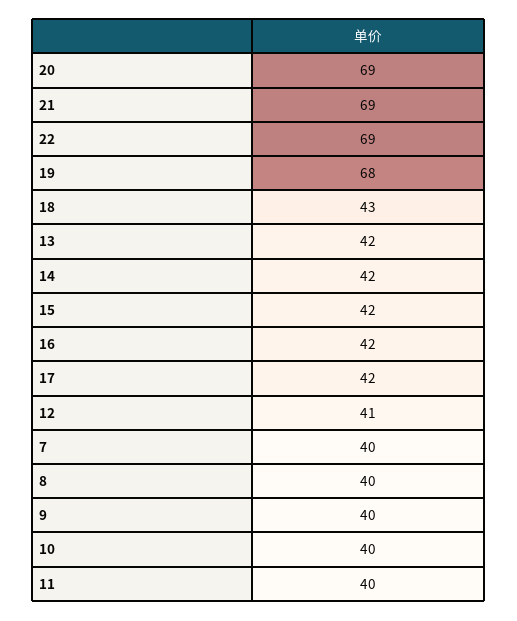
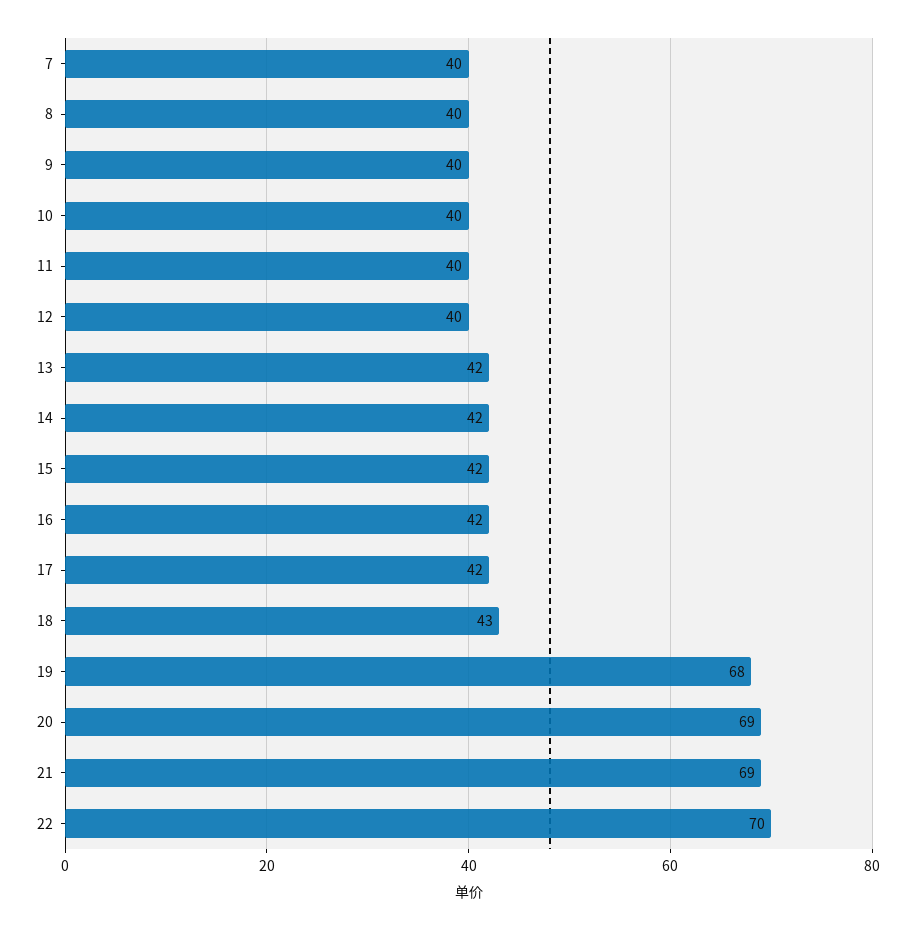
  {
    "20": 69,
    "21": 69,
-   "22": 69,
+   "22": 70,
    "19": 68,
    "18": 43,
    "13": 42,
    "14": 42,
    "15": 42,
    "16": 42,
    "17": 42,
-   "12": 41,
+   "12": 40,
    "7": 40,
    "8": 40,
    "9": 40,
    "10": 40,
    "11": 40
  }

